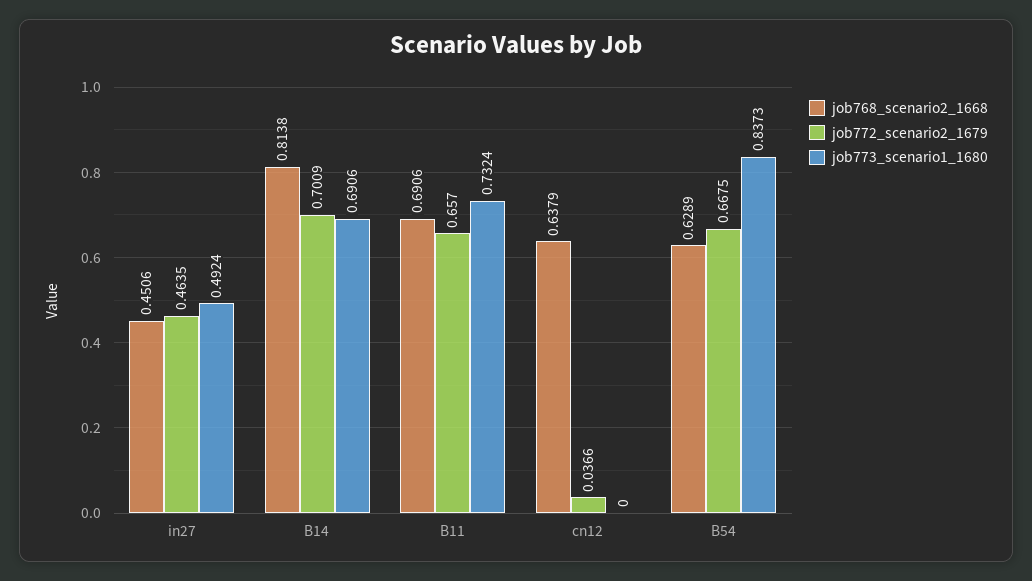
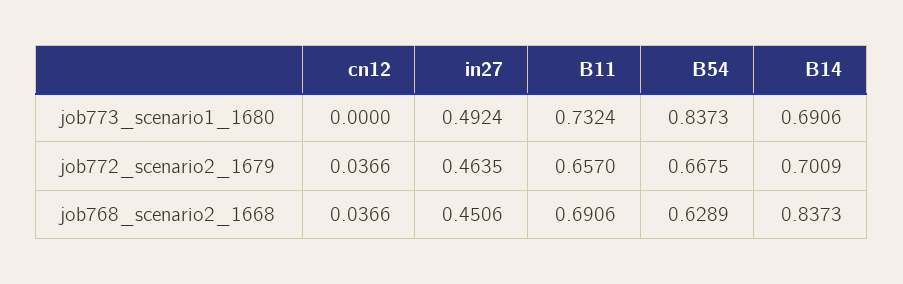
  {
    "job768_scenario2_1668": {
      "in27": 0.4506,
-     "B14": 0.8138,
+     "B14": 0.8373,
      "B11": 0.6906,
-     "cn12": 0.6379,
+     "cn12": 0.0366,
      "B54": 0.6289
    },
    "job772_scenario2_1679": {
      "in27": 0.4635,
      "B14": 0.7009,
      "B11": 0.657,
      "cn12": 0.0366,
      "B54": 0.6675
    },
    "job773_scenario1_1680": {
      "in27": 0.4924,
      "B14": 0.6906,
      "B11": 0.7324,
      "cn12": 0,
      "B54": 0.8373
    }
  }

